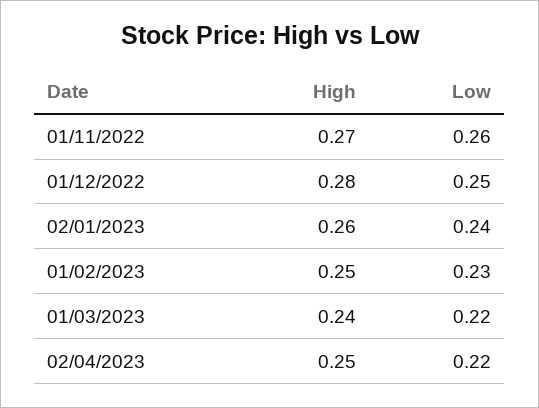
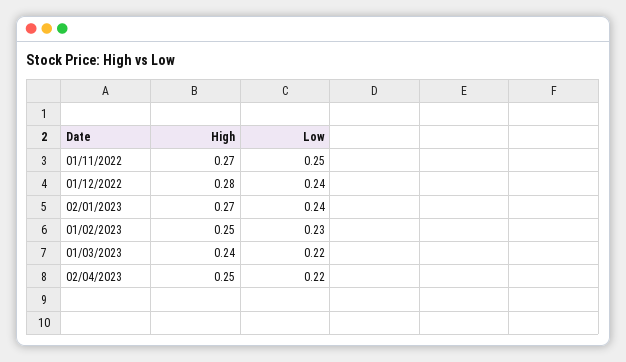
  {
    "High": {
      "01/11/2022": 0.27,
      "01/12/2022": 0.28,
-     "02/01/2023": 0.26,
+     "02/01/2023": 0.27,
      "01/02/2023": 0.25,
      "01/03/2023": 0.24,
      "02/04/2023": 0.25
    },
    "Low": {
-     "01/11/2022": 0.26,
+     "01/11/2022": 0.25,
-     "01/12/2022": 0.25,
+     "01/12/2022": 0.24,
      "02/01/2023": 0.24,
      "01/02/2023": 0.23,
      "01/03/2023": 0.22,
      "02/04/2023": 0.22
    }
  }

